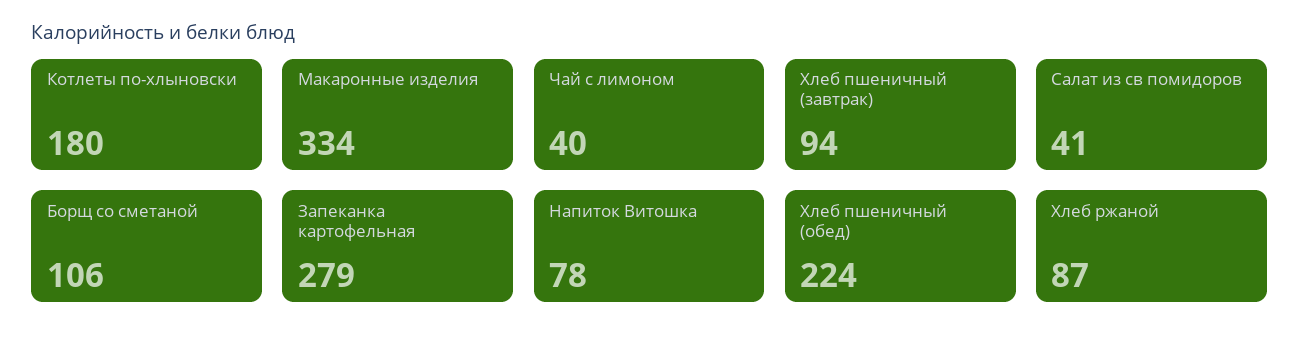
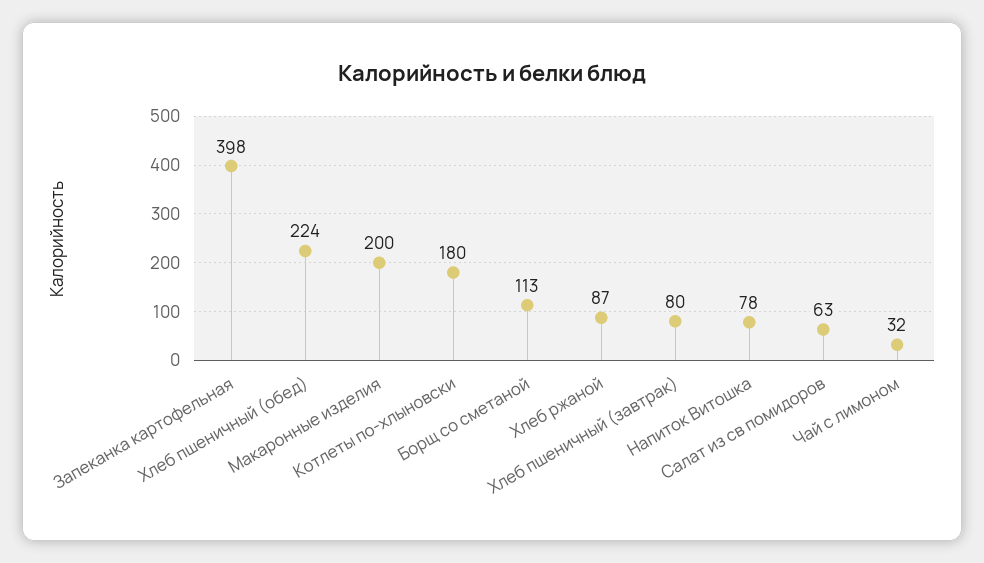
  {
    "Котлеты по-хлыновски": 180,
-   "Макаронные изделия": 334,
+   "Макаронные изделия": 200,
-   "Чай с лимоном": 40,
+   "Чай с лимоном": 32,
-   "Хлеб пшеничный (завтрак)": 94,
+   "Хлеб пшеничный (завтрак)": 80,
-   "Салат из св помидоров": 41,
+   "Салат из св помидоров": 63,
-   "Борщ со сметаной": 106,
+   "Борщ со сметаной": 113,
-   "Запеканка картофельная": 279,
+   "Запеканка картофельная": 398,
    "Напиток Витошка": 78,
    "Хлеб пшеничный (обед)": 224,
    "Хлеб ржаной": 87
  }

